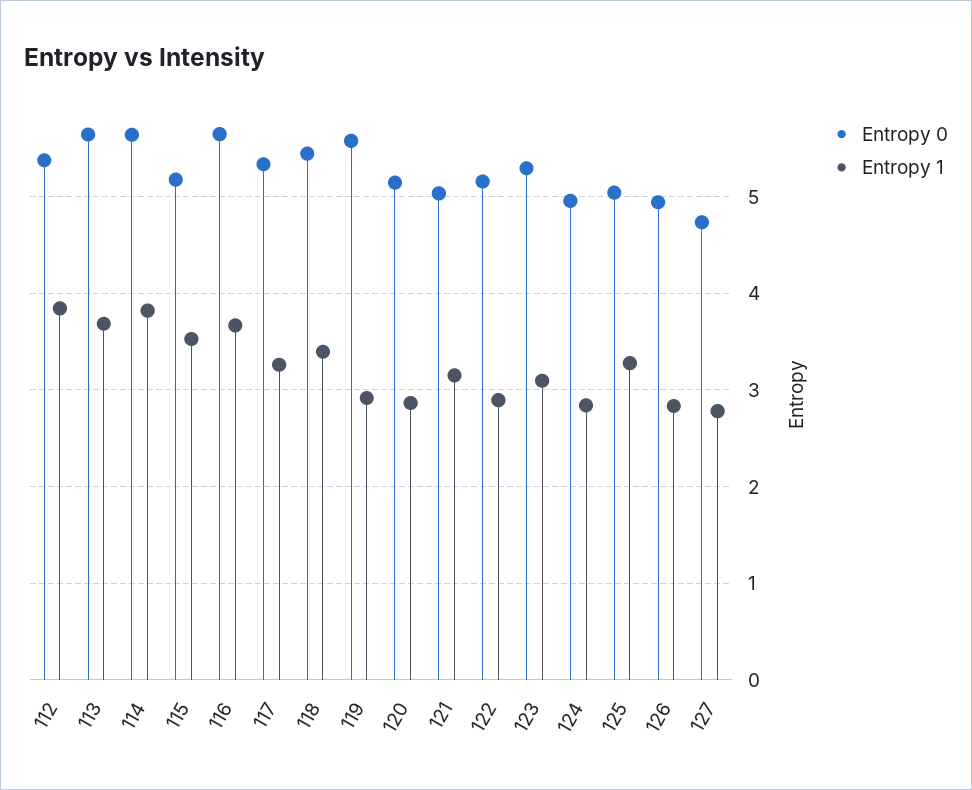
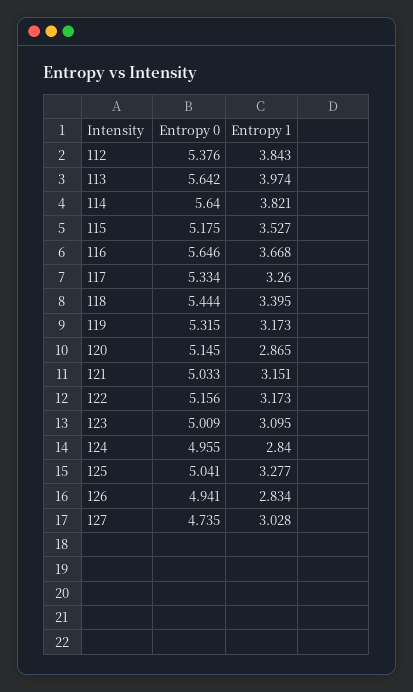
  {
    "Entropy 0": {
      "112": 5.376,
      "113": 5.642,
      "114": 5.64,
      "115": 5.175,
      "116": 5.646,
      "117": 5.334,
      "118": 5.444,
-     "119": 5.6,
+     "119": 5.315,
      "120": 5.145,
      "121": 5.033,
      "122": 5.156,
-     "123": 5.3,
+     "123": 5.009,
      "124": 4.955,
      "125": 5.041,
      "126": 4.941,
      "127": 4.735
    },
    "Entropy 1": {
      "112": 3.843,
-     "113": 3.7,
+     "113": 3.974,
      "114": 3.821,
      "115": 3.527,
      "116": 3.668,
      "117": 3.26,
      "118": 3.395,
-     "119": 2.9,
+     "119": 3.173,
      "120": 2.865,
      "121": 3.151,
-     "122": 2.9,
+     "122": 3.173,
      "123": 3.095,
      "124": 2.84,
      "125": 3.277,
      "126": 2.834,
-     "127": 2.8
+     "127": 3.028
    }
  }

